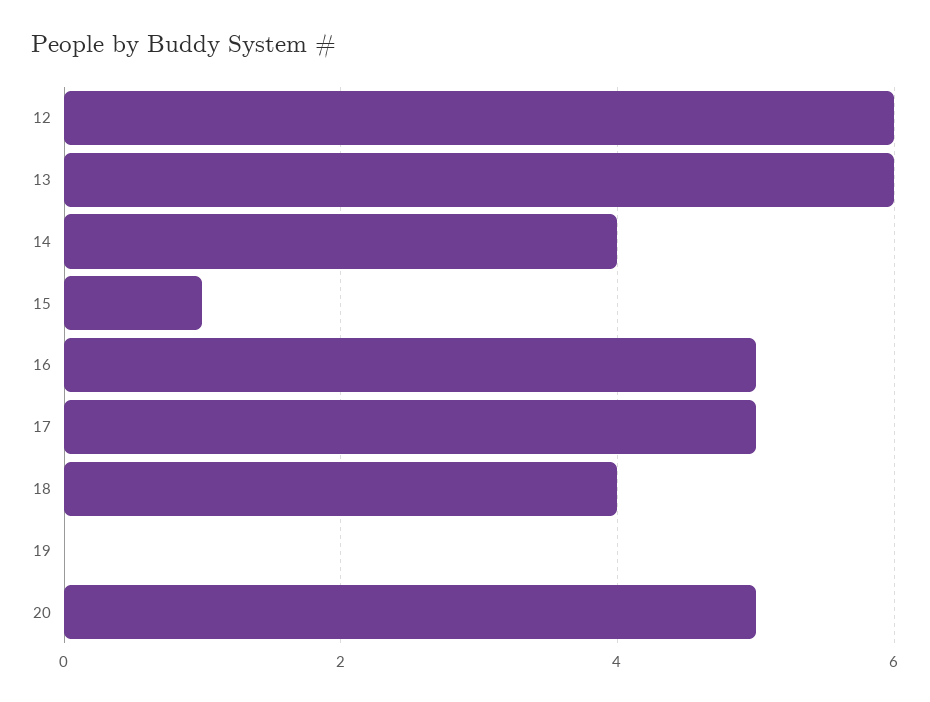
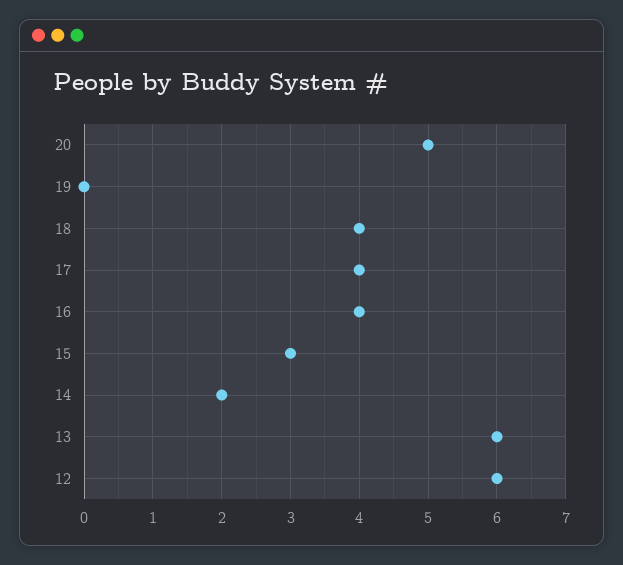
  {
    "12": 6,
    "13": 6,
-   "14": 4,
+   "14": 2,
-   "15": 1,
+   "15": 3,
-   "16": 5,
+   "16": 4,
-   "17": 5,
+   "17": 4,
    "18": 4,
    "19": 0,
    "20": 5
  }

